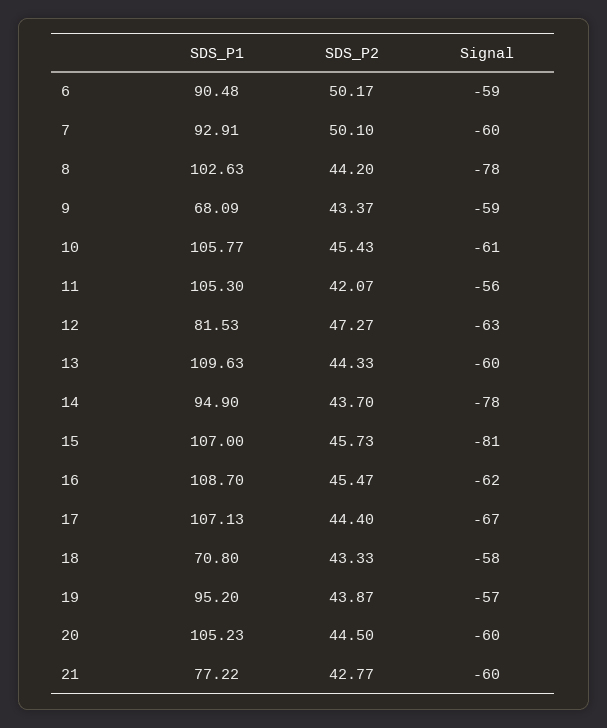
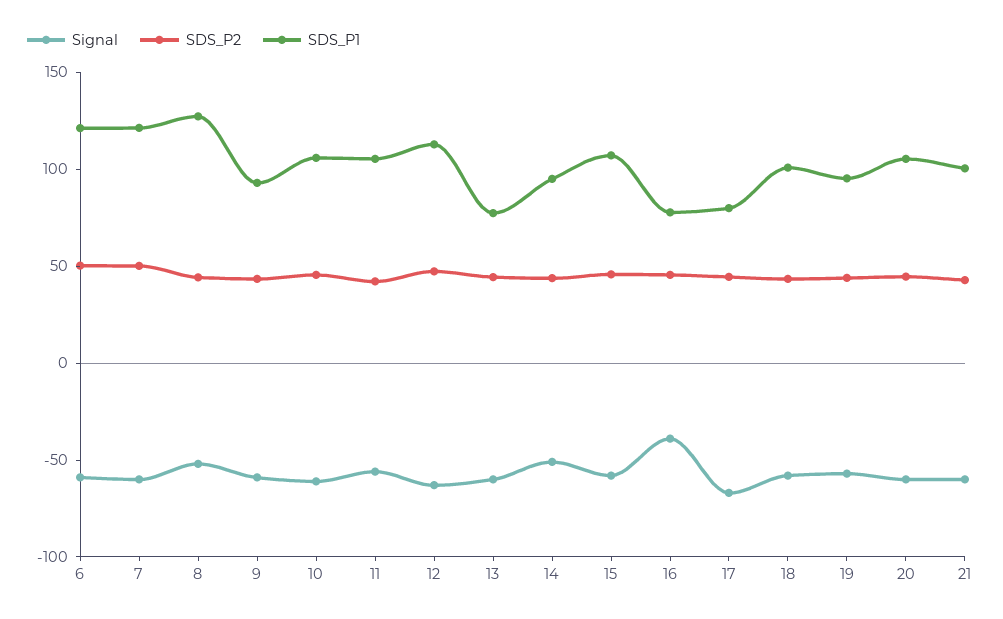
  {
    "SDS_P1": {
-     "6": 90.48,
+     "6": 120,
-     "7": 92.91,
+     "7": 120,
-     "8": 102.63,
+     "8": 130,
-     "9": 68.09,
+     "9": 90,
      "10": 105.77,
      "11": 105.3,
-     "12": 81.53,
+     "12": 110,
-     "13": 109.63,
+     "13": 80,
      "14": 94.9,
      "15": 107,
-     "16": 108.7,
+     "16": 80,
-     "17": 107.13,
+     "17": 80,
-     "18": 70.8,
+     "18": 100,
      "19": 95.2,
      "20": 105.23,
-     "21": 77.22
+     "21": 100
    },
    "SDS_P2": {
      "6": 50.17,
      "7": 50.1,
      "8": 44.2,
      "9": 43.37,
      "10": 45.43,
      "11": 42.07,
      "12": 47.27,
      "13": 44.33,
      "14": 43.7,
      "15": 45.73,
      "16": 45.47,
      "17": 44.4,
      "18": 43.33,
      "19": 43.87,
      "20": 44.5,
      "21": 42.77
    },
    "Signal": {
      "6": -59,
      "7": -60,
-     "8": -78,
+     "8": -50,
      "9": -59,
      "10": -61,
      "11": -56,
      "12": -63,
      "13": -60,
-     "14": -78,
+     "14": -50,
-     "15": -81,
+     "15": -60,
-     "16": -62,
+     "16": -40,
      "17": -67,
      "18": -58,
      "19": -57,
      "20": -60,
      "21": -60
    }
  }

